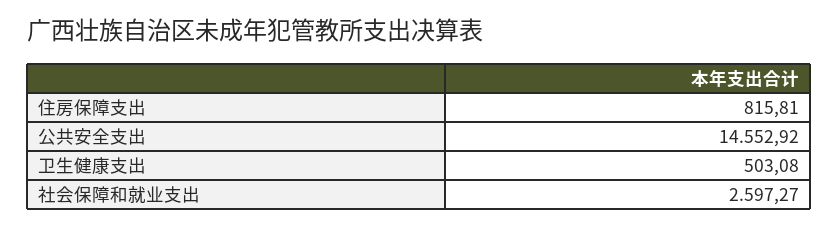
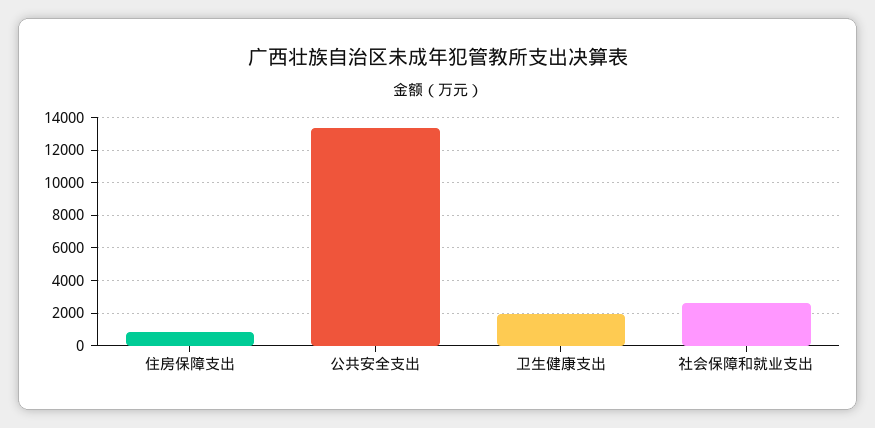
  {
    "住房保障支出": 815.81,
-   "公共安全支出": 14552.92,
+   "公共安全支出": 13500,
-   "卫生健康支出": 503.08,
+   "卫生健康支出": 2000,
    "社会保障和就业支出": 2597.27
  }

